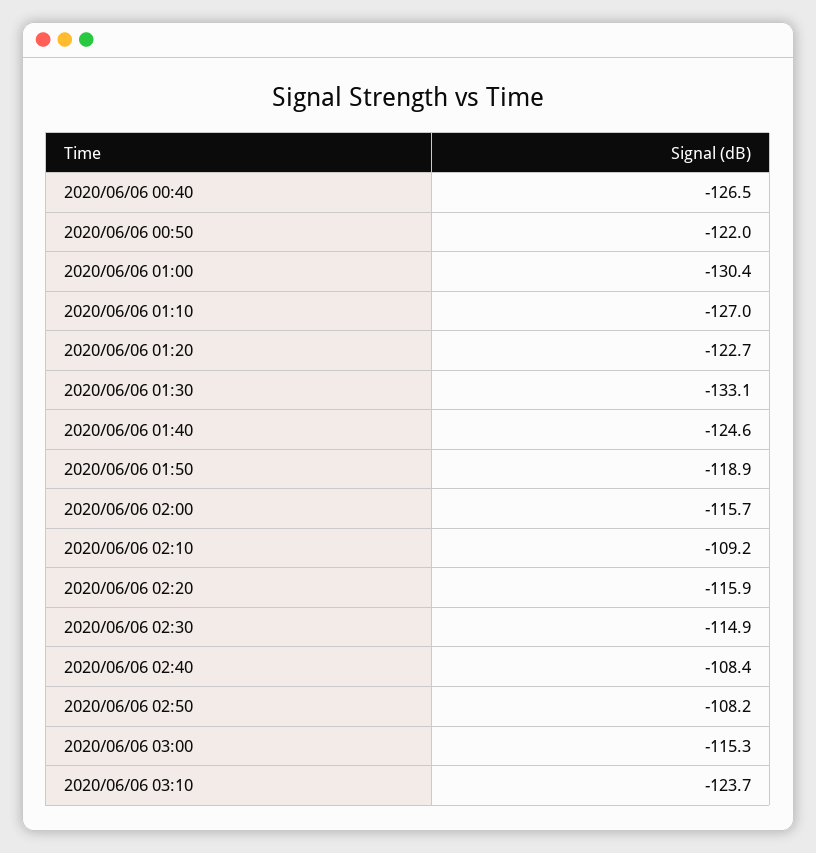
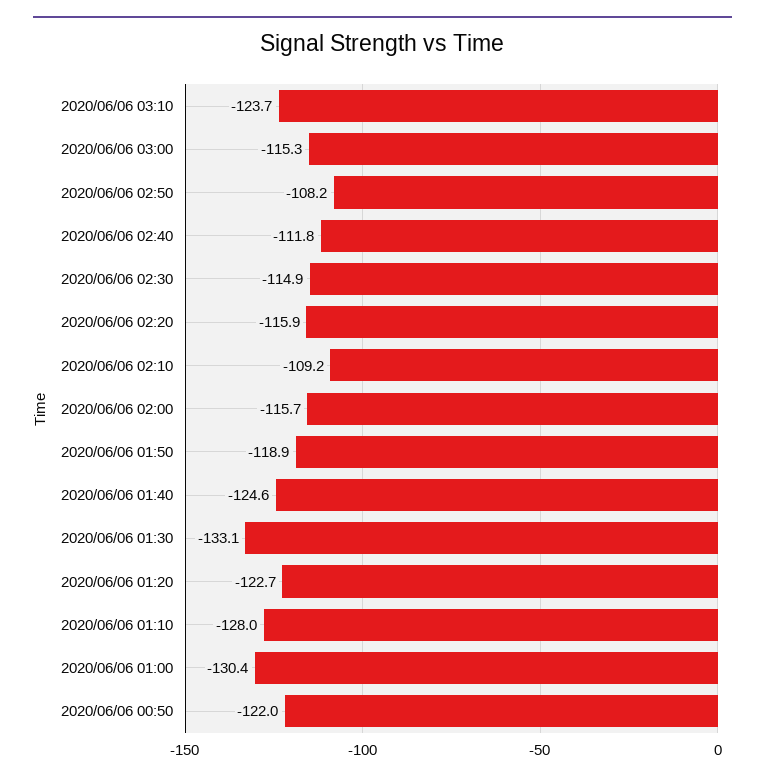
  {
-   "2020/06/06 00:40": -126.5,
    "2020/06/06 00:50": -122,
    "2020/06/06 01:00": -130.4,
-   "2020/06/06 01:10": -127,
+   "2020/06/06 01:10": -128,
    "2020/06/06 01:20": -122.7,
    "2020/06/06 01:30": -133.1,
    "2020/06/06 01:40": -124.6,
    "2020/06/06 01:50": -118.9,
    "2020/06/06 02:00": -115.7,
    "2020/06/06 02:10": -109.2,
    "2020/06/06 02:20": -115.9,
    "2020/06/06 02:30": -114.9,
-   "2020/06/06 02:40": -108.4,
+   "2020/06/06 02:40": -111.8,
    "2020/06/06 02:50": -108.2,
    "2020/06/06 03:00": -115.3,
    "2020/06/06 03:10": -123.7
  }

